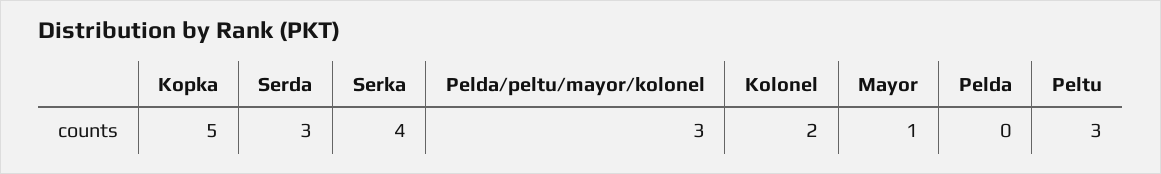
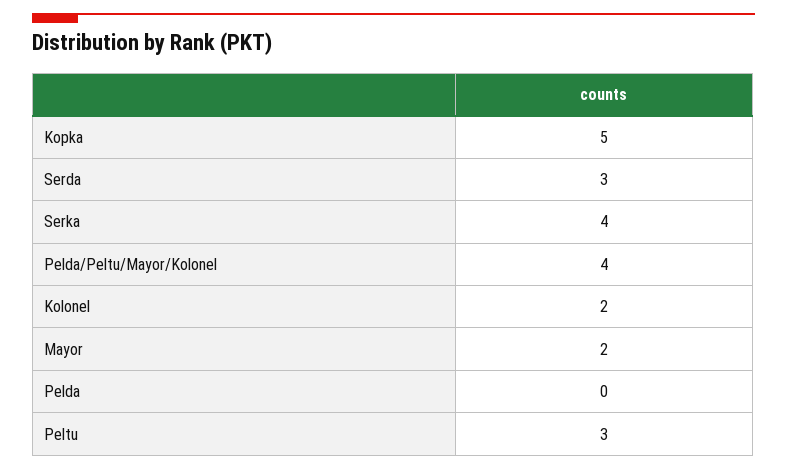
  {
    "Kopka": 5,
    "Serda": 3,
    "Serka": 4,
-   "Pelda/peltu/mayor/kolonel": 3,
+   "Pelda/peltu/mayor/kolonel": 4,
    "Kolonel": 2,
-   "Mayor": 1,
+   "Mayor": 2,
    "Pelda": 0,
    "Peltu": 3
  }

